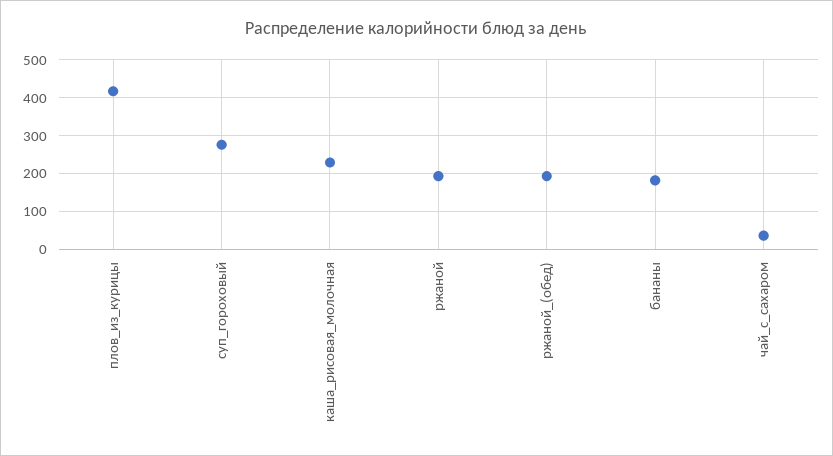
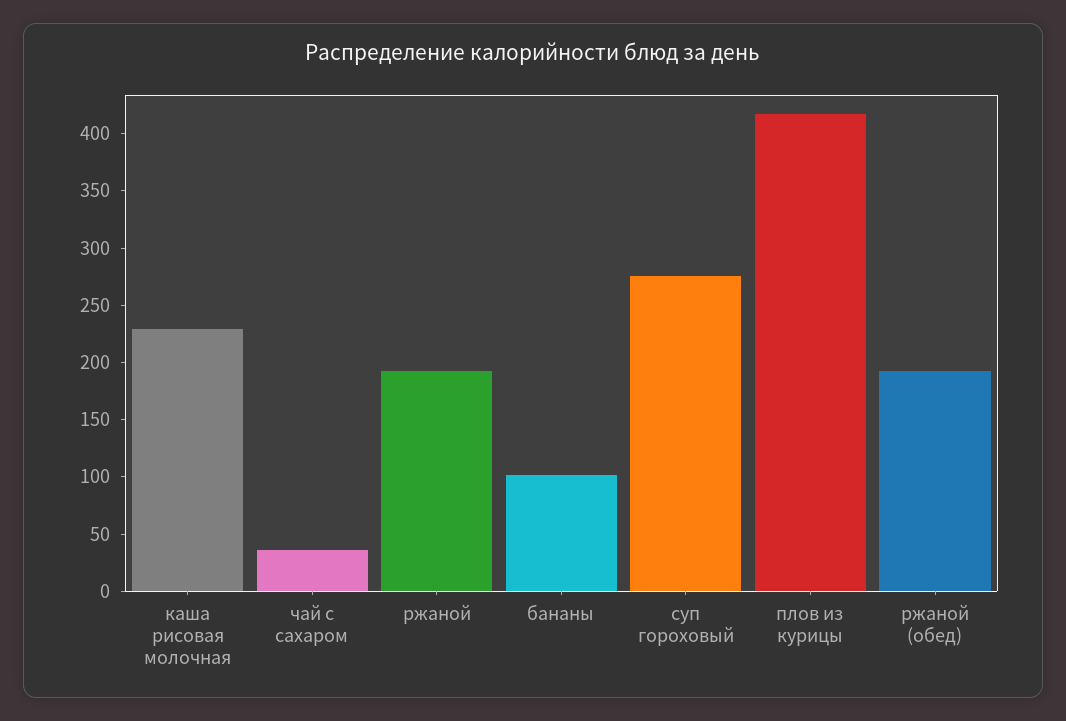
  {
    "плов_из_курицы": 420,
    "суп_гороховый": 280,
    "каша_рисовая_молочная": 230,
    "ржаной": 190,
    "ржаной_(обед)": 190,
-   "бананы": 180,
+   "бананы": 100,
    "чай_с_сахаром": 40
  }

